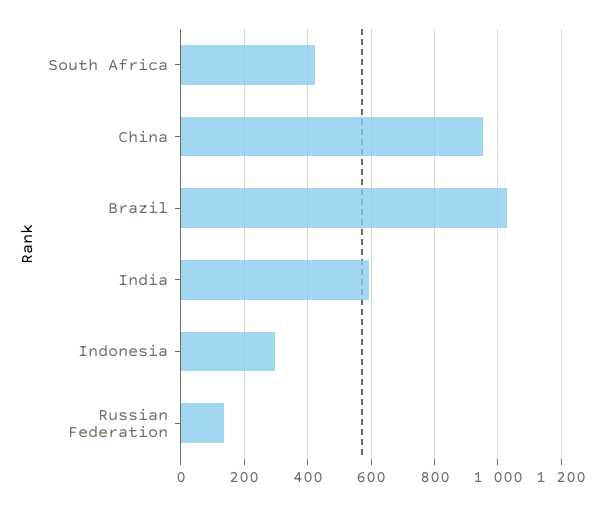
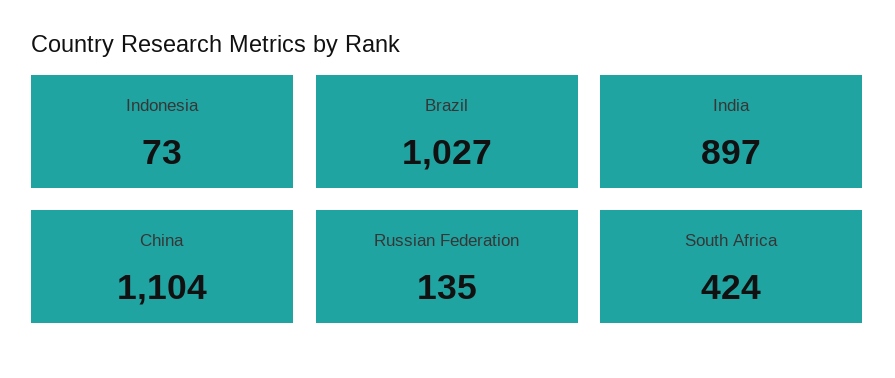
  {
    "South Africa": 424,
-   "China": 960,
+   "China": 1104,
    "Brazil": 1027,
-   "India": 600,
+   "India": 897,
-   "Indonesia": 300,
+   "Indonesia": 73,
    "Russian Federation": 135
  }

